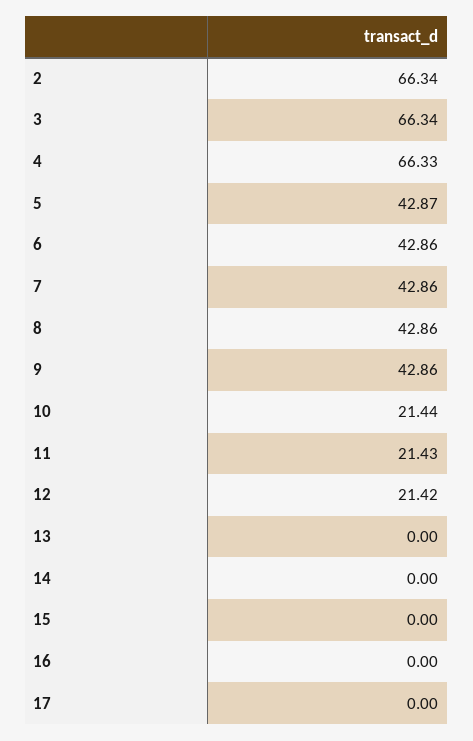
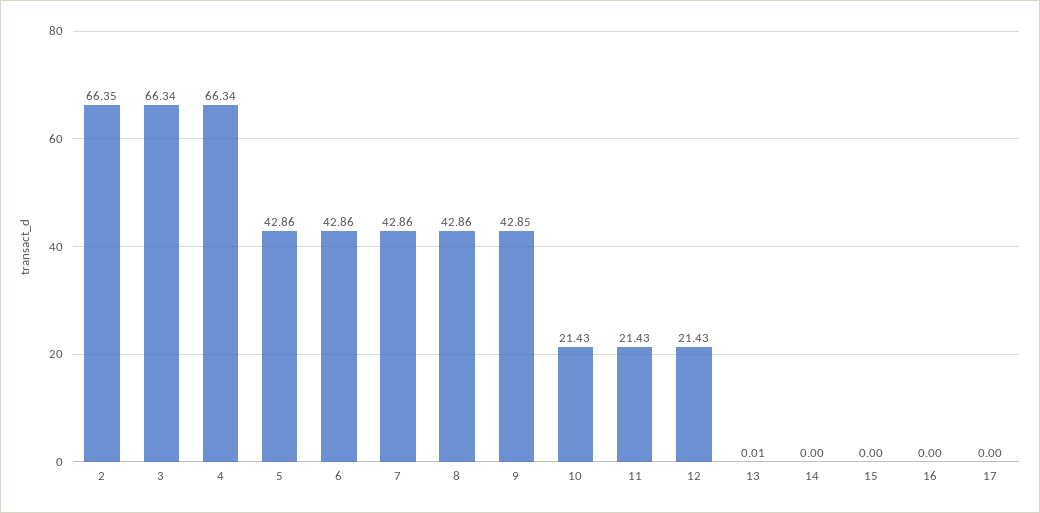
  {
-   "2": 66.34,
+   "2": 66.35,
    "3": 66.34,
-   "4": 66.33,
+   "4": 66.34,
-   "5": 42.87,
+   "5": 42.86,
    "6": 42.86,
    "7": 42.86,
    "8": 42.86,
-   "9": 42.86,
+   "9": 42.85,
-   "10": 21.44,
+   "10": 21.43,
    "11": 21.43,
-   "12": 21.42,
+   "12": 21.43,
-   "13": 0,
+   "13": 0.01,
    "14": 0,
    "15": 0,
    "16": 0,
    "17": 0
  }

